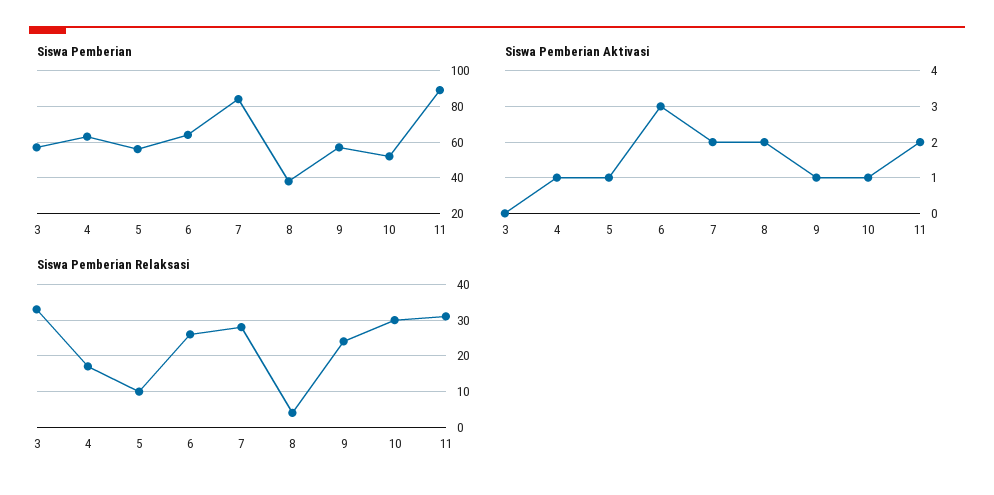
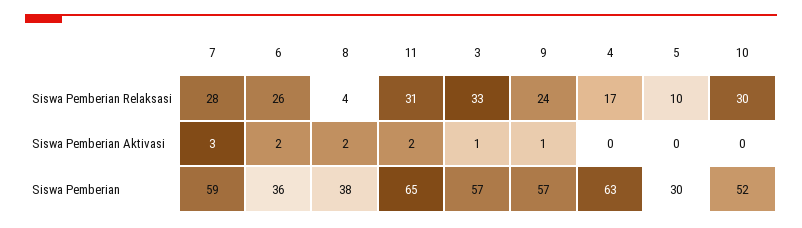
  {
    "Siswa Pemberian": {
      "3": 57,
      "4": 63,
-     "5": 55,
+     "5": 30,
-     "6": 65,
+     "6": 36,
-     "7": 85,
+     "7": 59,
      "8": 38,
      "9": 57,
      "10": 52,
-     "11": 90
+     "11": 65
    },
    "Siswa Pemberian Aktivasi": {
-     "3": 0,
+     "3": 1,
-     "4": 1,
+     "4": 0,
-     "5": 1,
+     "5": 0,
-     "6": 3,
+     "6": 2,
-     "7": 2,
+     "7": 3,
      "8": 2,
      "9": 1,
-     "10": 1,
+     "10": 0,
      "11": 2
    },
    "Siswa Pemberian Relaksasi": {
      "3": 33,
      "4": 17,
      "5": 10,
      "6": 26,
      "7": 28,
      "8": 4,
      "9": 24,
      "10": 30,
      "11": 31
    }
  }

